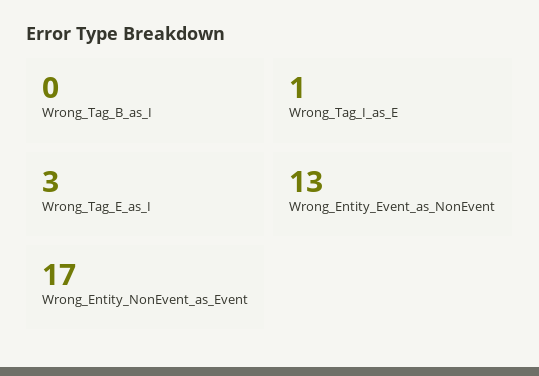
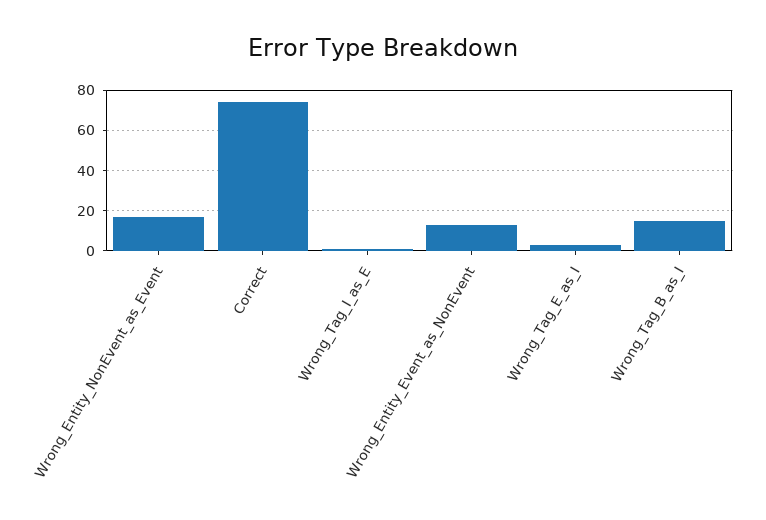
  {
-   "Wrong_Tag_B_as_I": 0,
+   "Wrong_Tag_B_as_I": 15,
    "Wrong_Tag_I_as_E": 1,
    "Wrong_Tag_E_as_I": 3,
    "Wrong_Entity_Event_as_NonEvent": 13,
-   "Wrong_Entity_NonEvent_as_Event": 17
+   "Wrong_Entity_NonEvent_as_Event": 17,
+   "Correct": 75
  }

